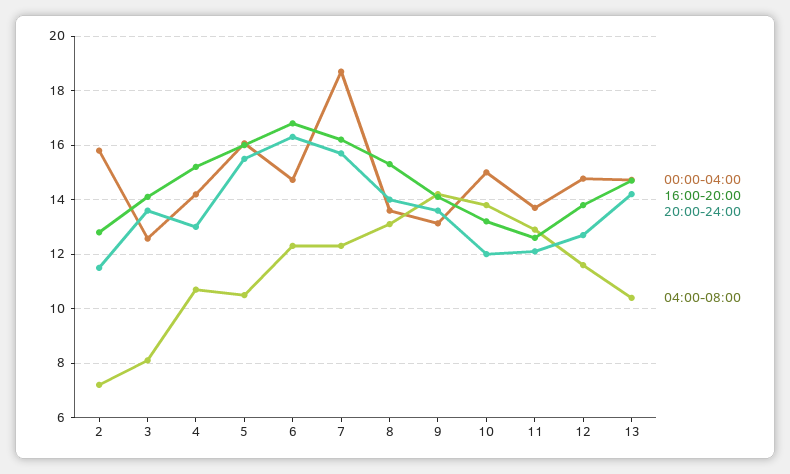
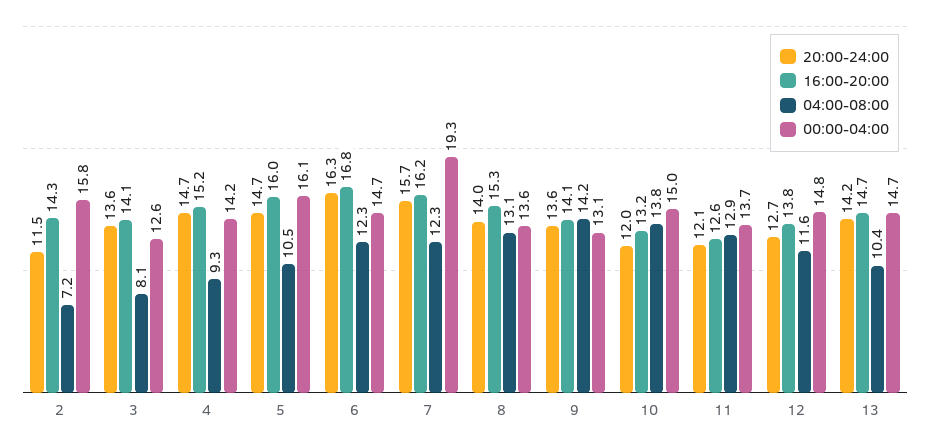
  {
    "00:00-04:00": {
      "2": 15.8,
      "3": 12.6,
      "4": 14.2,
      "5": 16.1,
      "6": 14.7,
-     "7": 18.75,
+     "7": 19.3,
      "8": 13.6,
      "9": 13.1,
      "10": 15,
      "11": 13.7,
      "12": 14.8,
      "13": 14.7
    },
    "16:00-20:00": {
-     "2": 12.75,
+     "2": 14.3,
      "3": 14.1,
      "4": 15.2,
      "5": 16,
      "6": 16.8,
      "7": 16.2,
      "8": 15.3,
      "9": 14.1,
      "10": 13.2,
      "11": 12.6,
      "12": 13.8,
      "13": 14.7
    },
    "20:00-24:00": {
      "2": 11.5,
      "3": 13.6,
-     "4": 13,
+     "4": 14.7,
-     "5": 15.5,
+     "5": 14.7,
      "6": 16.3,
      "7": 15.7,
      "8": 14,
      "9": 13.6,
      "10": 12,
      "11": 12.1,
      "12": 12.7,
      "13": 14.2
    },
    "04:00-08:00": {
      "2": 7.2,
      "3": 8.1,
-     "4": 10.75,
+     "4": 9.3,
      "5": 10.5,
      "6": 12.3,
      "7": 12.3,
      "8": 13.1,
      "9": 14.2,
      "10": 13.8,
      "11": 12.9,
      "12": 11.6,
      "13": 10.4
    }
  }

